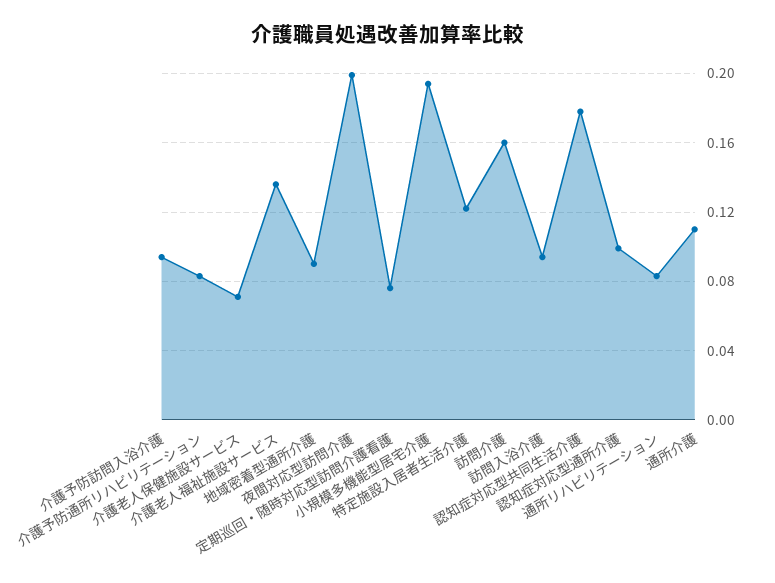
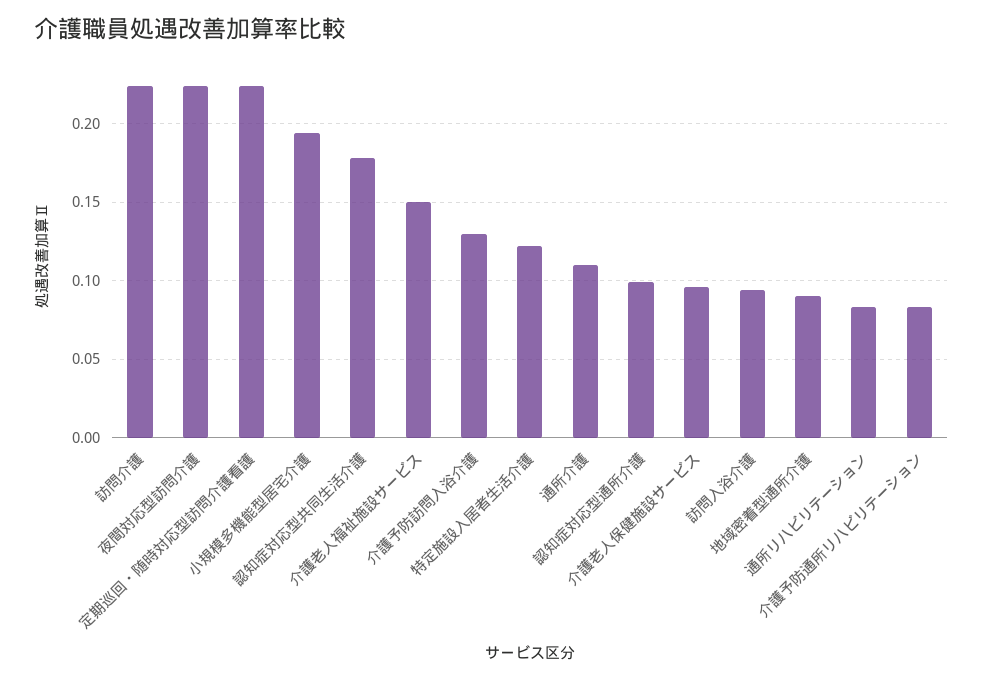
  {
-   "介護予防訪問入浴介護": 0.095,
+   "介護予防訪問入浴介護": 0.13,
    "介護予防通所リハビリテーション": 0.085,
-   "介護老人保健施設サービス": 0.07,
+   "介護老人保健施設サービス": 0.095,
-   "介護老人福祉施設サービス": 0.135,
+   "介護老人福祉施設サービス": 0.15,
    "地域密着型通所介護": 0.09,
-   "夜間対応型訪問介護": 0.2,
+   "夜間対応型訪問介護": 0.225,
-   "定期巡回・随時対応型訪問介護看護": 0.075,
+   "定期巡回・随時対応型訪問介護看護": 0.225,
    "小規模多機能型居宅介護": 0.195,
    "特定施設入居者生活介護": 0.12,
-   "訪問介護": 0.16,
+   "訪問介護": 0.225,
    "訪問入浴介護": 0.095,
    "認知症対応型共同生活介護": 0.18,
    "認知症対応型通所介護": 0.1,
    "通所リハビリテーション": 0.085,
    "通所介護": 0.11
  }

